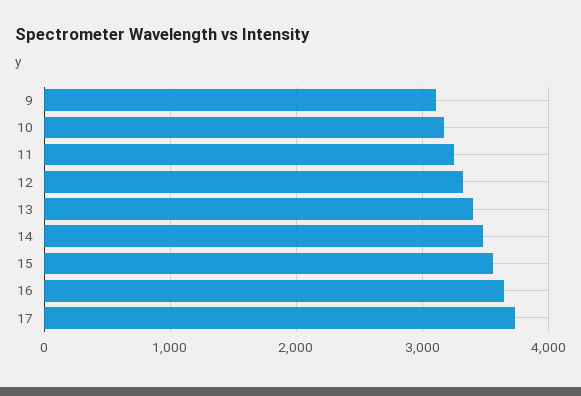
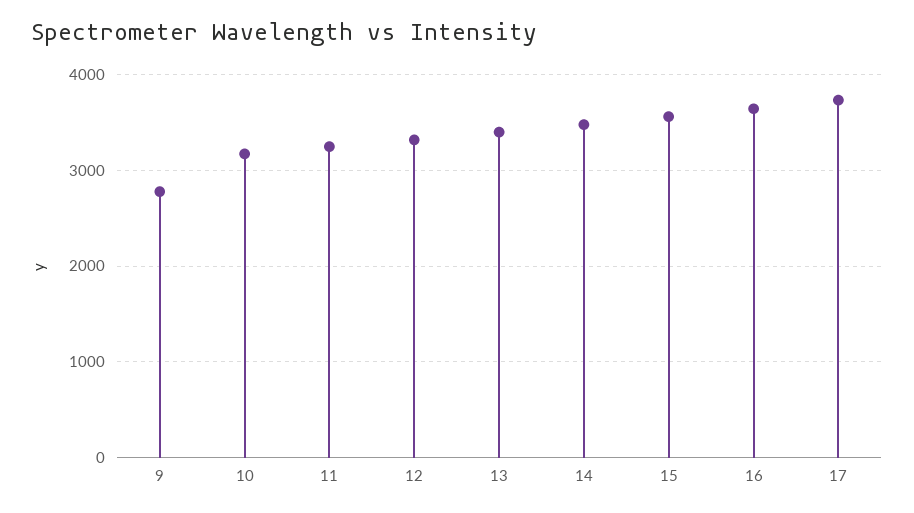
  {
-   "9": 3100,
+   "9": 2800,
    "10": 3200,
    "11": 3200,
    "12": 3300,
    "13": 3400,
    "14": 3500,
    "15": 3600,
    "16": 3600,
    "17": 3700
  }

